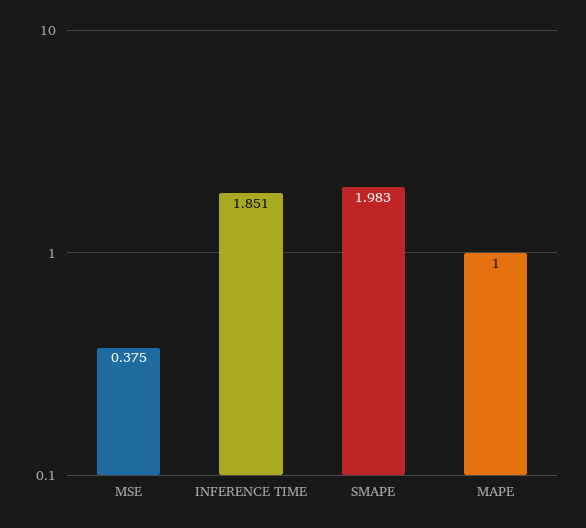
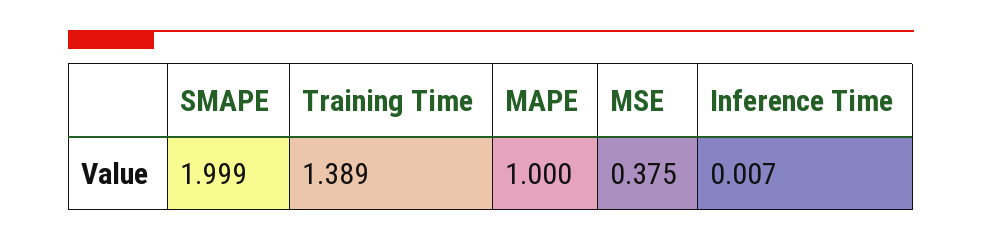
  {
    "MSE": 0.375,
-   "INFERENCE TIME": 1.851,
+   "INFERENCE TIME": 0.007,
-   "SMAPE": 1.983,
+   "SMAPE": 1.999,
-   "MAPE": 1
+   "MAPE": 1,
+   "Training Time": 1.389
  }

